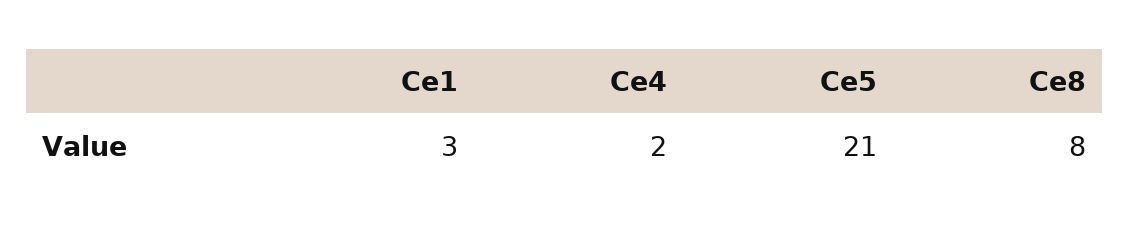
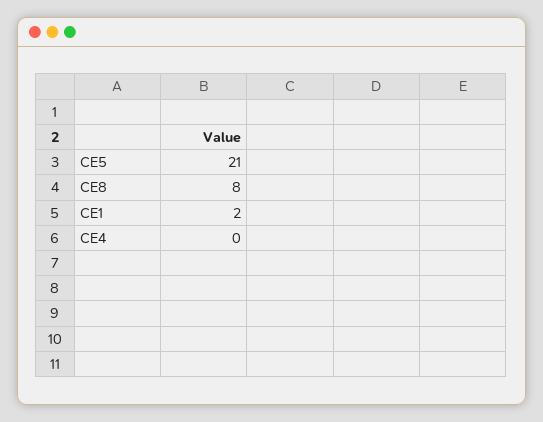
  {
-   "Ce1": 3,
+   "Ce1": 2,
-   "Ce4": 2,
+   "Ce4": 0,
    "Ce5": 21,
    "Ce8": 8
  }

